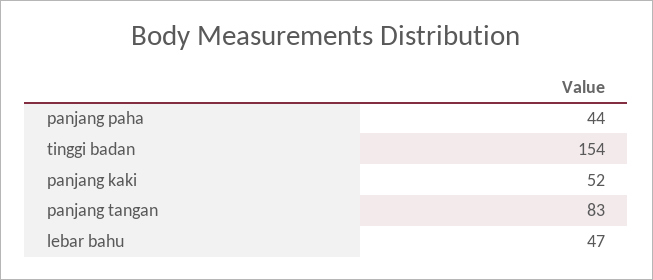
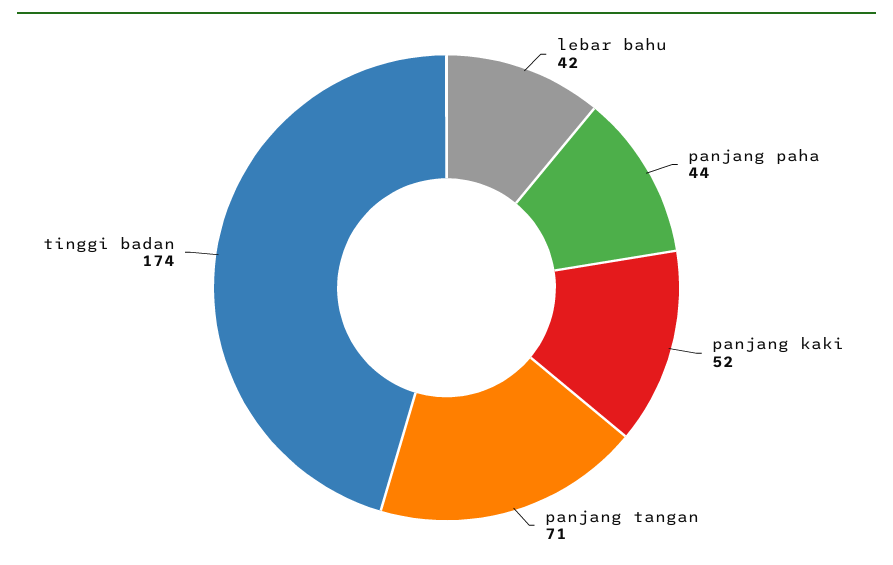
  {
    "panjang paha": 44,
-   "tinggi badan": 154,
+   "tinggi badan": 174,
    "panjang kaki": 52,
-   "panjang tangan": 83,
+   "panjang tangan": 71,
-   "lebar bahu": 47
+   "lebar bahu": 42
  }

